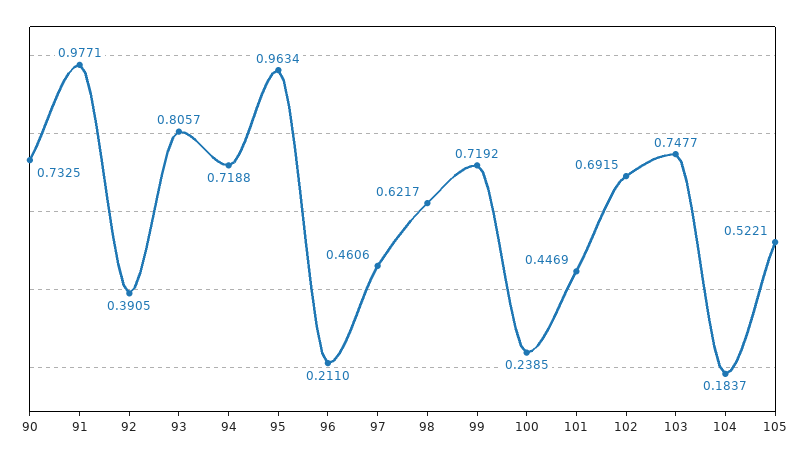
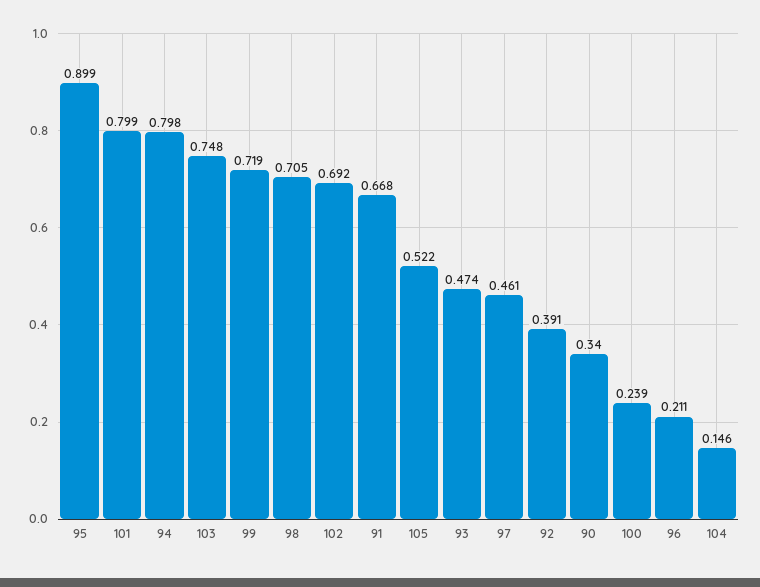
  {
-   "90": 0.7325,
+   "90": 0.34,
-   "91": 0.9771,
+   "91": 0.668,
    "92": 0.3905,
-   "93": 0.8057,
+   "93": 0.474,
-   "94": 0.7188,
+   "94": 0.798,
-   "95": 0.9634,
+   "95": 0.899,
    "96": 0.211,
    "97": 0.4606,
-   "98": 0.6217,
+   "98": 0.705,
    "99": 0.7192,
    "100": 0.2385,
-   "101": 0.4469,
+   "101": 0.799,
    "102": 0.6915,
    "103": 0.7477,
-   "104": 0.1837,
+   "104": 0.146,
    "105": 0.5221
  }

